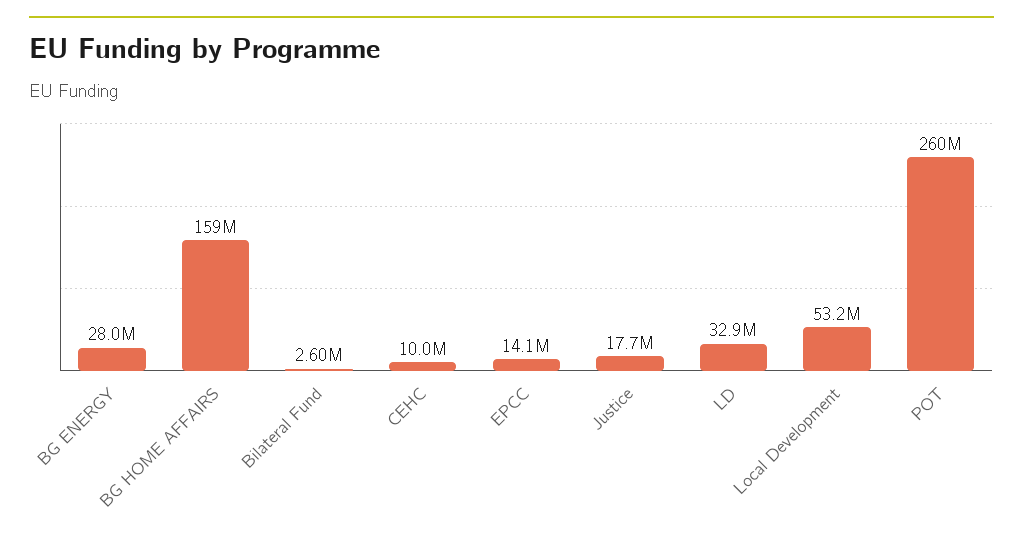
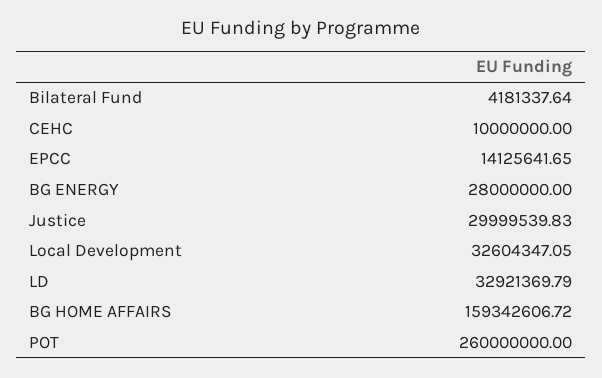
  {
    "BG ENERGY": 28000000,
    "BG HOME AFFAIRS": 159342606.72,
-   "Bilateral Fund": 2600000,
+   "Bilateral Fund": 4181337.64,
    "CEHC": 10000000,
    "EPCC": 14125641.65,
-   "Justice": 17700000,
+   "Justice": 29999539.83,
    "LD": 32921369.79,
-   "Local Development": 53200000,
+   "Local Development": 32604347.05,
    "POT": 260000000
  }

